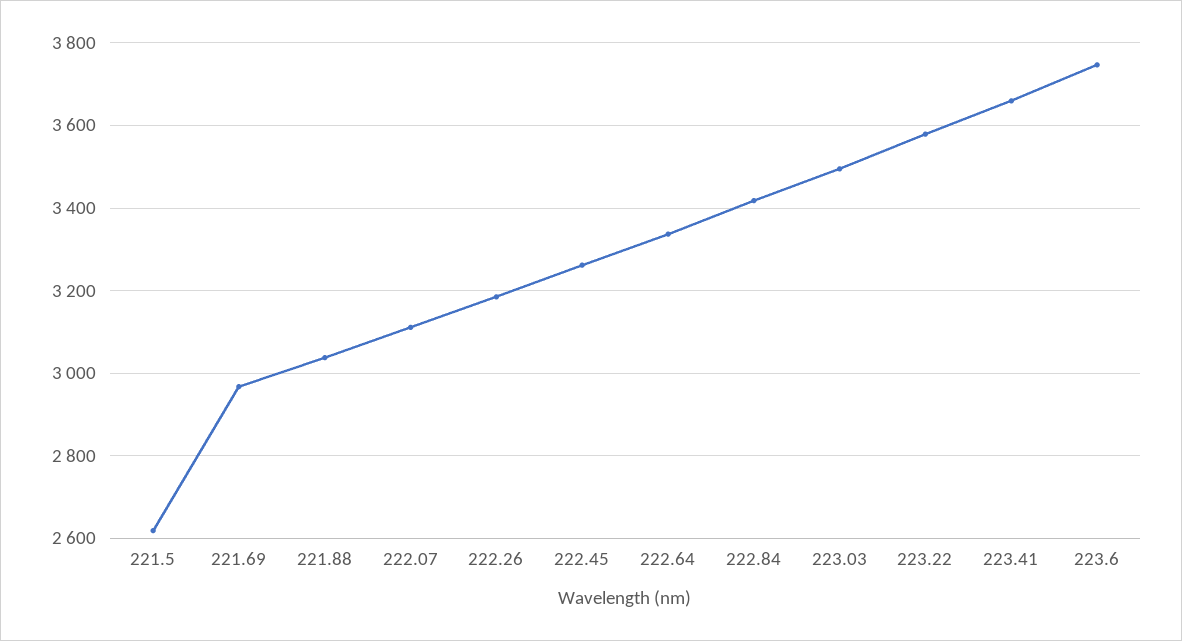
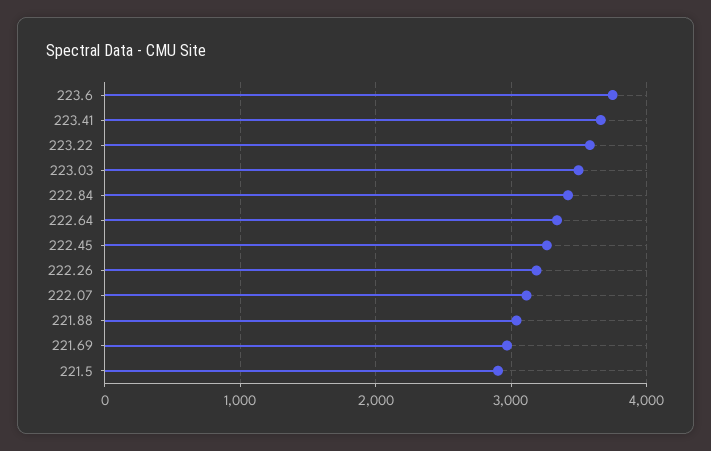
  {
-   "221.5": 2620,
+   "221.5": 2900,
    "221.69": 2960,
    "221.88": 3040,
    "222.07": 3120,
    "222.26": 3180,
    "222.45": 3260,
    "222.64": 3340,
    "222.84": 3420,
    "223.03": 3500,
    "223.22": 3580,
    "223.41": 3660,
    "223.6": 3740
  }

